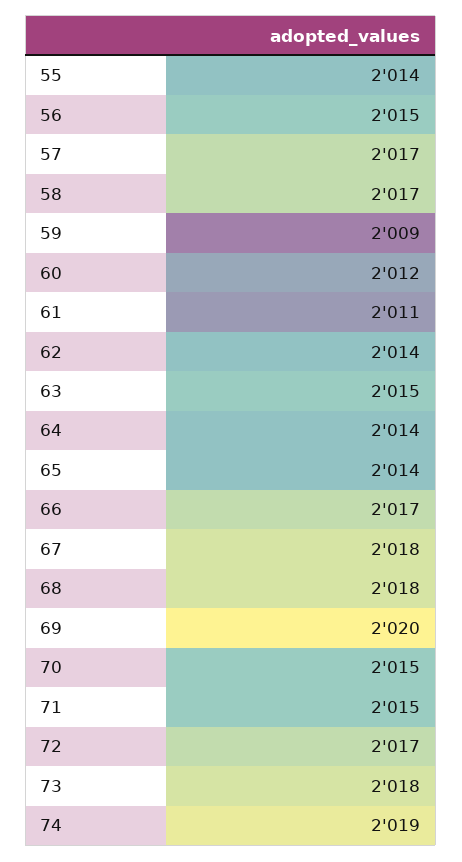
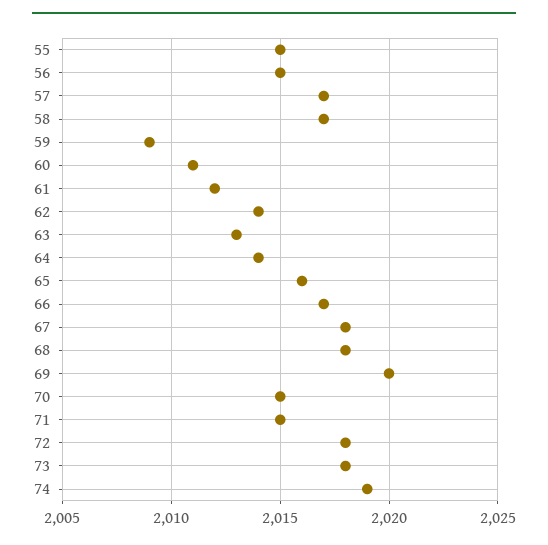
  {
-   "55": 2014,
+   "55": 2015,
    "56": 2015,
    "57": 2017,
    "58": 2017,
    "59": 2009,
-   "60": 2012,
+   "60": 2011,
-   "61": 2011,
+   "61": 2012,
    "62": 2014,
-   "63": 2015,
+   "63": 2013,
    "64": 2014,
-   "65": 2014,
+   "65": 2016,
    "66": 2017,
    "67": 2018,
    "68": 2018,
    "69": 2020,
    "70": 2015,
    "71": 2015,
-   "72": 2017,
+   "72": 2018,
    "73": 2018,
    "74": 2019
  }

